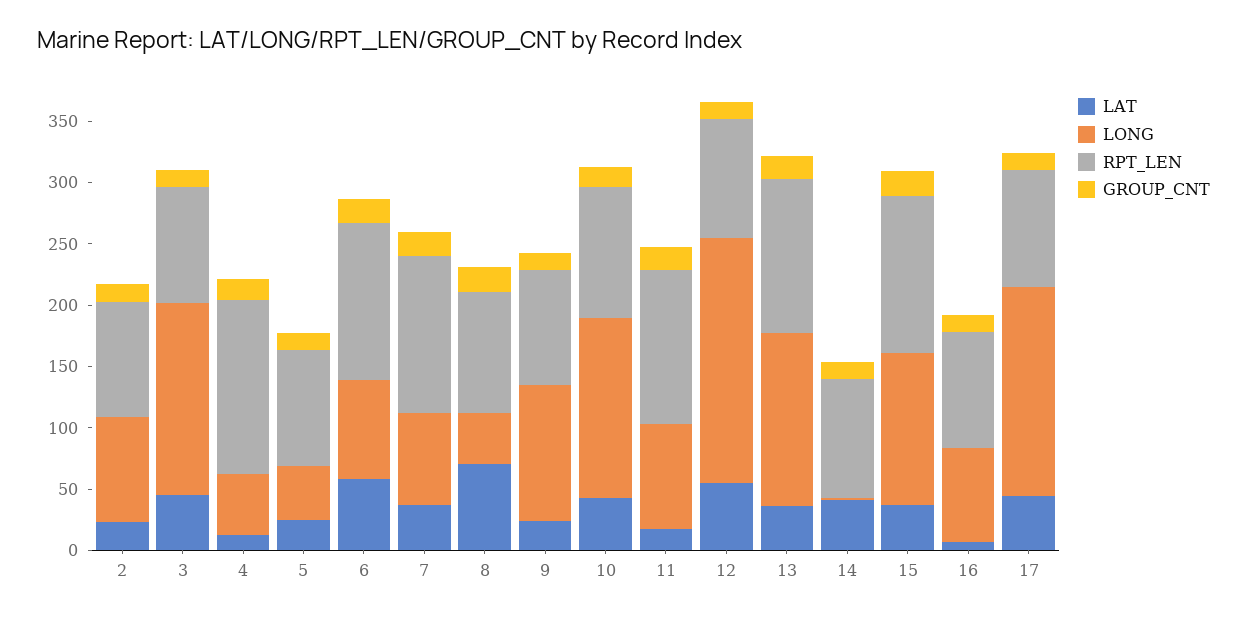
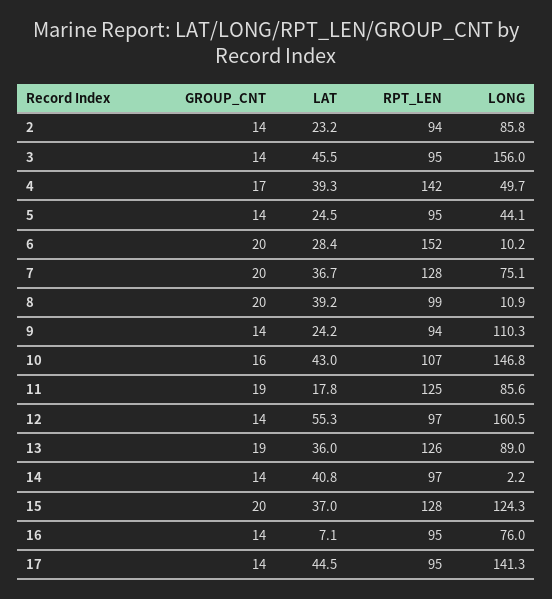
  {
    "LAT": {
      "2": 23.2,
      "3": 45.5,
-     "4": 10,
+     "4": 39.3,
      "5": 24.5,
-     "6": 60,
+     "6": 28.4,
      "7": 36.7,
-     "8": 70,
+     "8": 39.2,
      "9": 24.2,
      "10": 43,
      "11": 17.8,
      "12": 55.3,
      "13": 36,
      "14": 40.8,
      "15": 37,
      "16": 7.1,
      "17": 44.5
    },
    "LONG": {
      "2": 85.8,
      "3": 156,
      "4": 49.7,
      "5": 44.1,
-     "6": 80,
+     "6": 10.2,
      "7": 75.1,
-     "8": 40,
+     "8": 10.9,
      "9": 110.3,
      "10": 146.8,
      "11": 85.6,
-     "12": 200,
+     "12": 160.5,
-     "13": 140,
+     "13": 89,
      "14": 2.2,
      "15": 124.3,
      "16": 76,
-     "17": 170
+     "17": 141.3
    },
    "RPT_LEN": {
      "2": 94,
      "3": 95,
      "4": 142,
      "5": 95,
-     "6": 130,
+     "6": 152,
      "7": 128,
      "8": 99,
      "9": 94,
      "10": 107,
      "11": 125,
      "12": 97,
      "13": 126,
      "14": 97,
      "15": 128,
      "16": 95,
      "17": 95
    },
    "GROUP_CNT": {
      "2": 14,
      "3": 14,
      "4": 17,
      "5": 14,
      "6": 20,
      "7": 20,
      "8": 20,
      "9": 14,
      "10": 16,
      "11": 19,
      "12": 14,
      "13": 19,
      "14": 14,
      "15": 20,
      "16": 14,
      "17": 14
    }
  }

